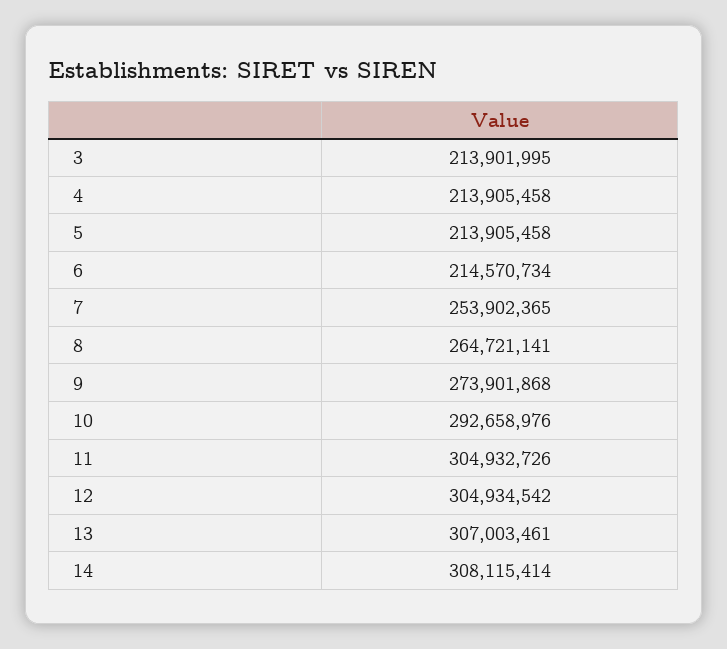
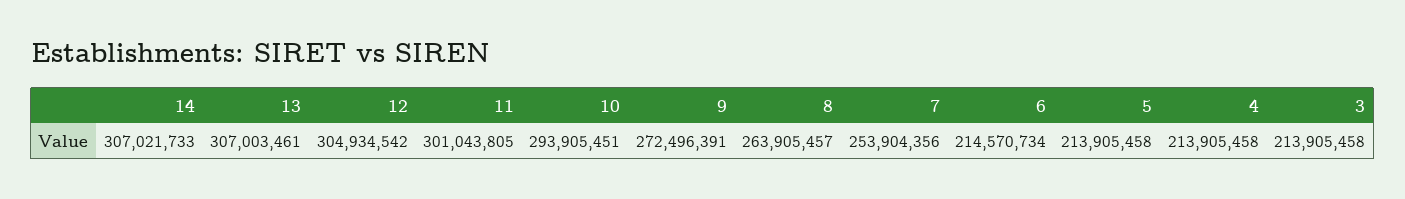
  {
-   "3": 213901995,
+   "3": 213905458,
    "4": 213905458,
    "5": 213905458,
    "6": 214570734,
-   "7": 253902365,
+   "7": 253904356,
-   "8": 264721141,
+   "8": 263905457,
-   "9": 273901868,
+   "9": 272496391,
-   "10": 292658976,
+   "10": 293905451,
-   "11": 304932726,
+   "11": 301043805,
    "12": 304934542,
    "13": 307003461,
-   "14": 308115414
+   "14": 307021733
  }

